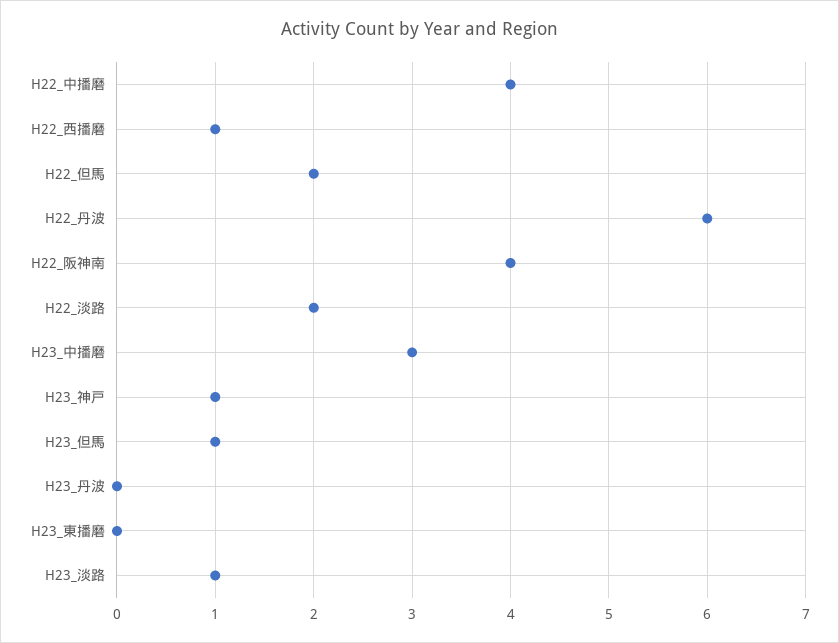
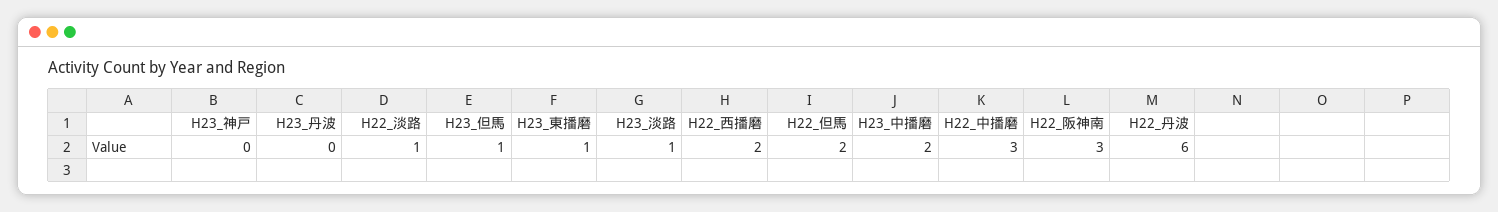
  {
-   "H22_中播磨": 4,
+   "H22_中播磨": 3,
-   "H22_西播磨": 1,
+   "H22_西播磨": 2,
    "H22_但馬": 2,
    "H22_丹波": 6,
-   "H22_阪神南": 4,
+   "H22_阪神南": 3,
-   "H22_淡路": 2,
+   "H22_淡路": 1,
-   "H23_中播磨": 3,
+   "H23_中播磨": 2,
-   "H23_神戸": 1,
+   "H23_神戸": 0,
    "H23_但馬": 1,
    "H23_丹波": 0,
-   "H23_東播磨": 0,
+   "H23_東播磨": 1,
    "H23_淡路": 1
  }

